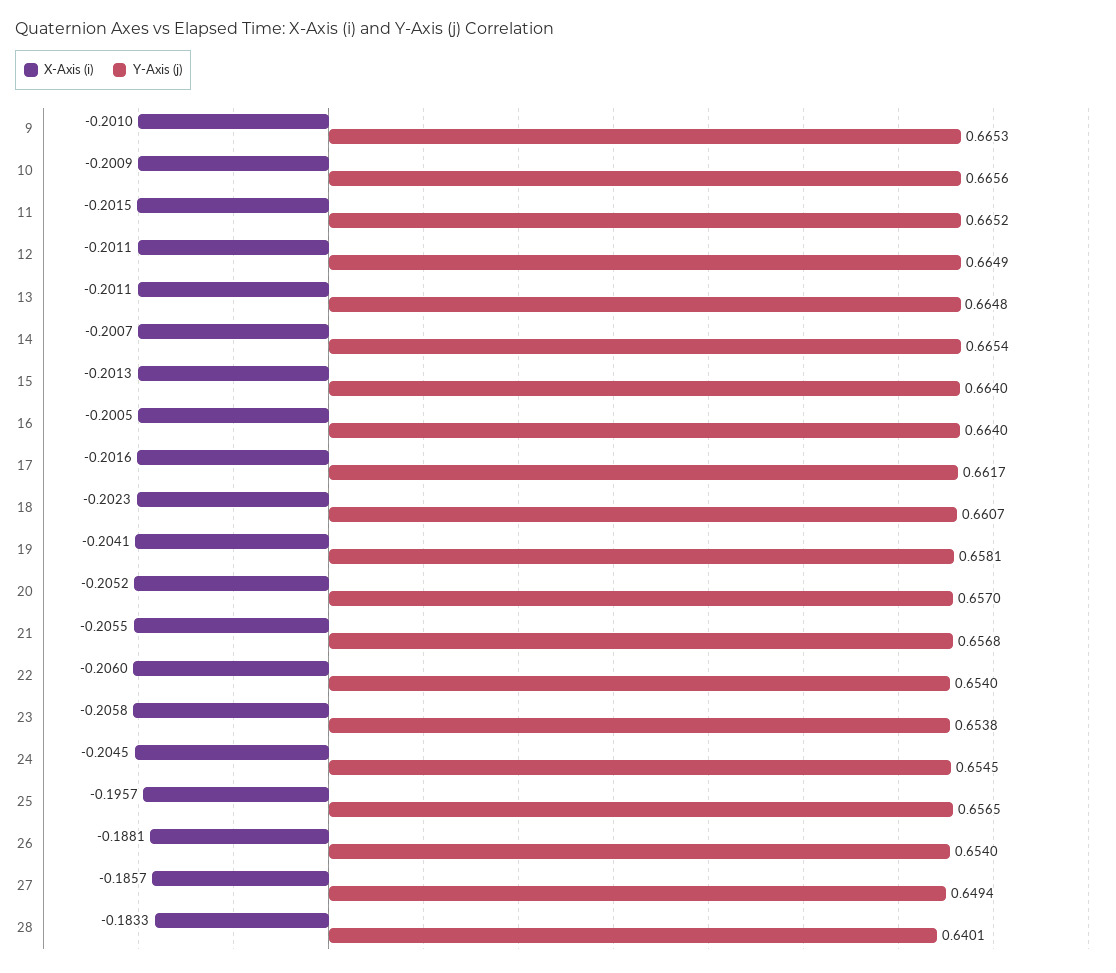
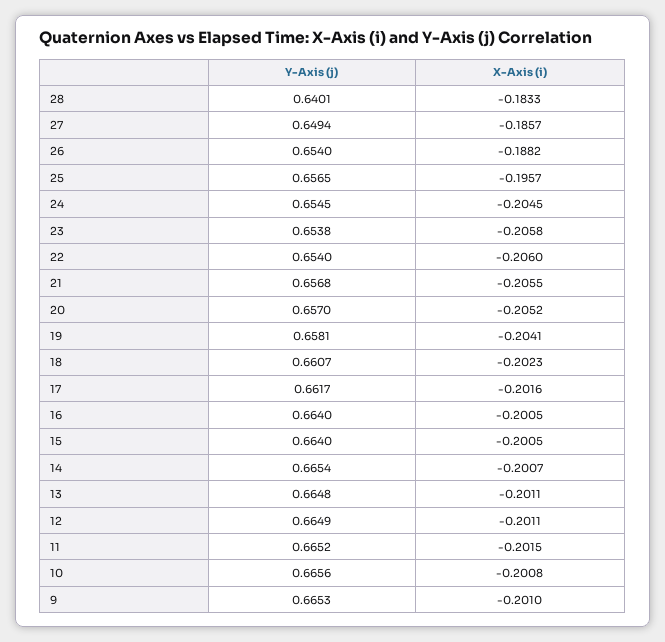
  {
    "X-Axis (i)": {
      "9": -0.201,
-     "10": -0.2009,
+     "10": -0.2008,
      "11": -0.2015,
      "12": -0.2011,
      "13": -0.2011,
      "14": -0.2007,
-     "15": -0.2013,
+     "15": -0.2005,
      "16": -0.2005,
      "17": -0.2016,
      "18": -0.2023,
      "19": -0.2041,
      "20": -0.2052,
      "21": -0.2055,
      "22": -0.206,
      "23": -0.2058,
      "24": -0.2045,
      "25": -0.1957,
-     "26": -0.1881,
+     "26": -0.1882,
      "27": -0.1857,
      "28": -0.1833
    },
    "Y-Axis (j)": {
      "9": 0.6653,
      "10": 0.6656,
      "11": 0.6652,
      "12": 0.6649,
      "13": 0.6648,
      "14": 0.6654,
      "15": 0.664,
      "16": 0.664,
      "17": 0.6617,
      "18": 0.6607,
      "19": 0.6581,
      "20": 0.657,
      "21": 0.6568,
      "22": 0.654,
      "23": 0.6538,
      "24": 0.6545,
      "25": 0.6565,
      "26": 0.654,
      "27": 0.6494,
      "28": 0.6401
    }
  }

